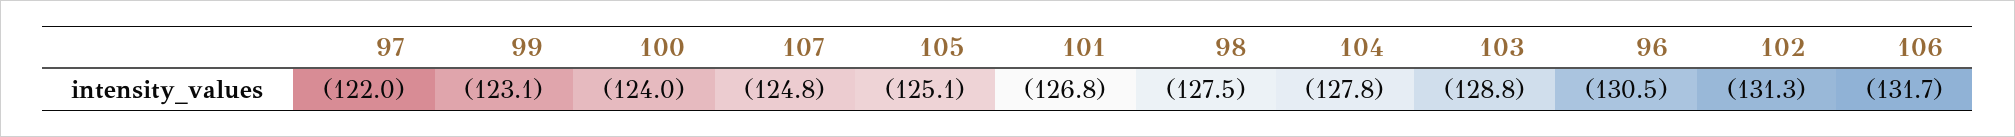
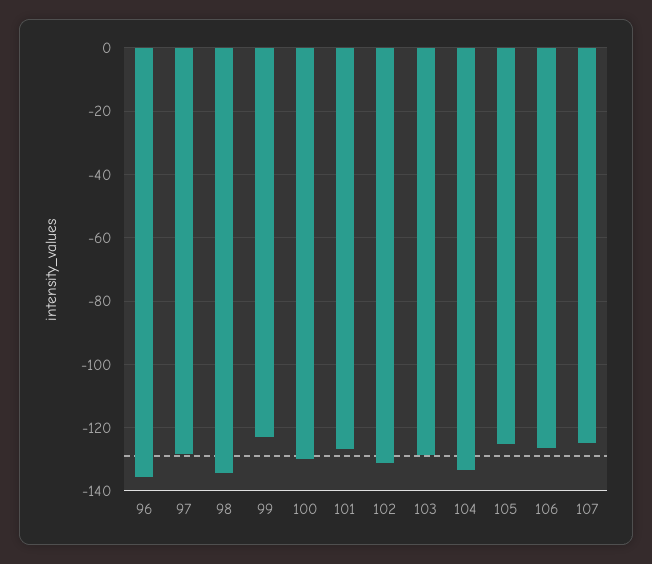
  {
-   "97": -122,
+   "97": -128,
    "99": -123.1,
-   "100": -124,
+   "100": -130,
    "107": -124.8,
    "105": -125.1,
    "101": -126.8,
-   "98": -127.5,
+   "98": -134,
-   "104": -127.8,
+   "104": -134,
    "103": -128.8,
-   "96": -130.5,
+   "96": -136,
    "102": -131.3,
-   "106": -131.7
+   "106": -126
  }

